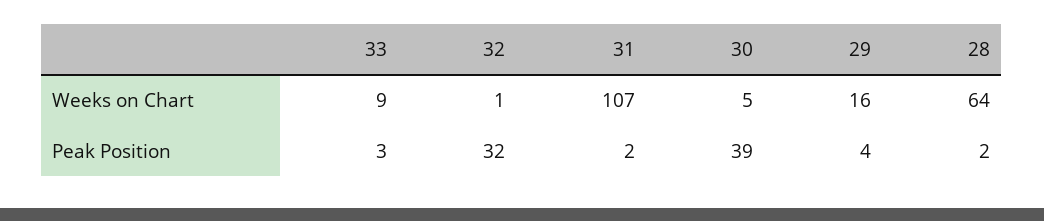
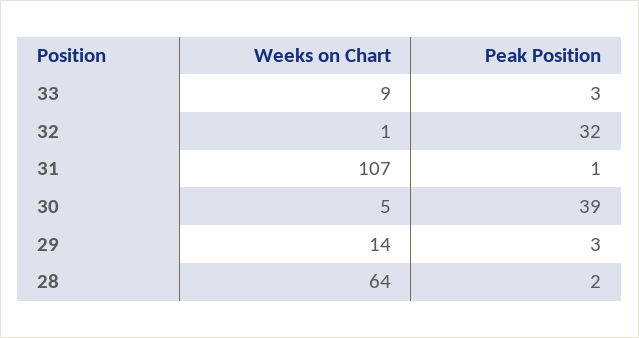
  {
    "33": {
      "Weeks on Chart": 9,
      "Peak Position": 3
    },
    "32": {
      "Weeks on Chart": 1,
      "Peak Position": 32
    },
    "31": {
      "Weeks on Chart": 107,
-     "Peak Position": 2
+     "Peak Position": 1
    },
    "30": {
      "Weeks on Chart": 5,
      "Peak Position": 39
    },
    "29": {
-     "Weeks on Chart": 16,
+     "Weeks on Chart": 14,
-     "Peak Position": 4
+     "Peak Position": 3
    },
    "28": {
      "Weeks on Chart": 64,
      "Peak Position": 2
    }
  }

